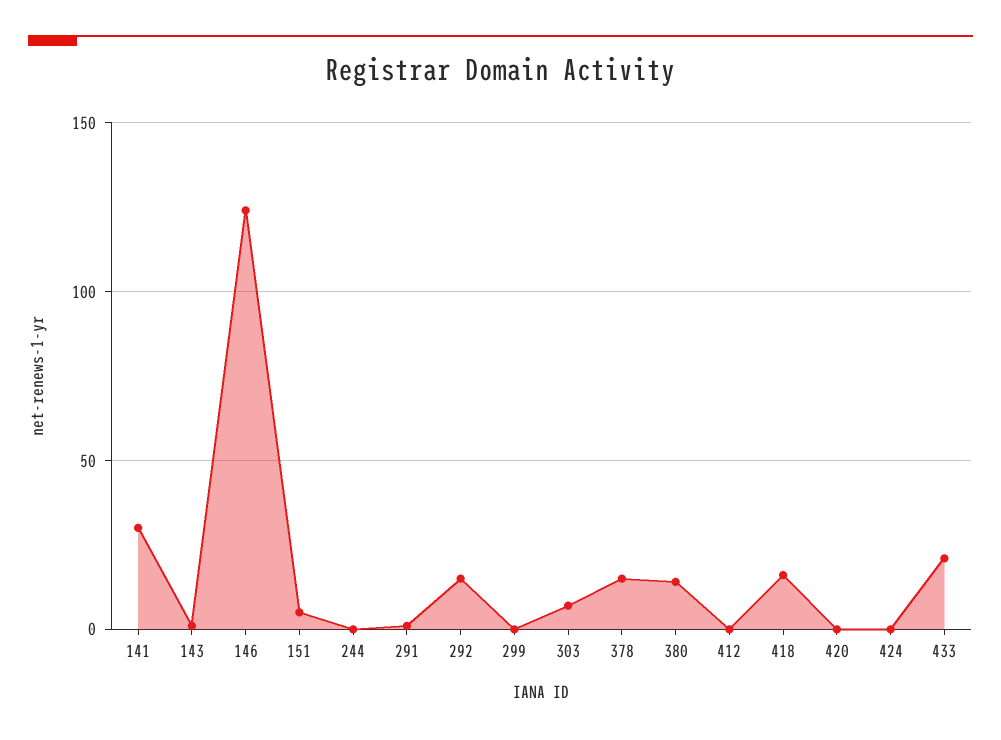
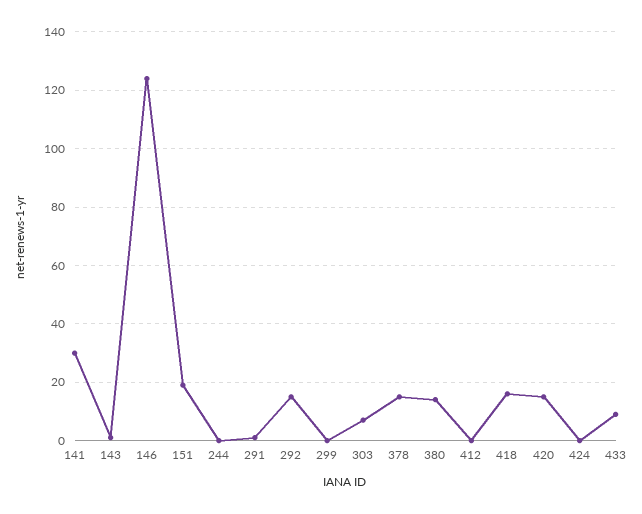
  {
    "141": 30,
    "143": 0,
    "146": 125,
-   "151": 5,
+   "151": 20,
    "244": 0,
    "291": 0,
    "292": 15,
    "299": 0,
    "303": 5,
    "378": 15,
    "380": 15,
    "412": 0,
    "418": 15,
-   "420": 0,
+   "420": 15,
    "424": 0,
-   "433": 20
+   "433": 10
  }

